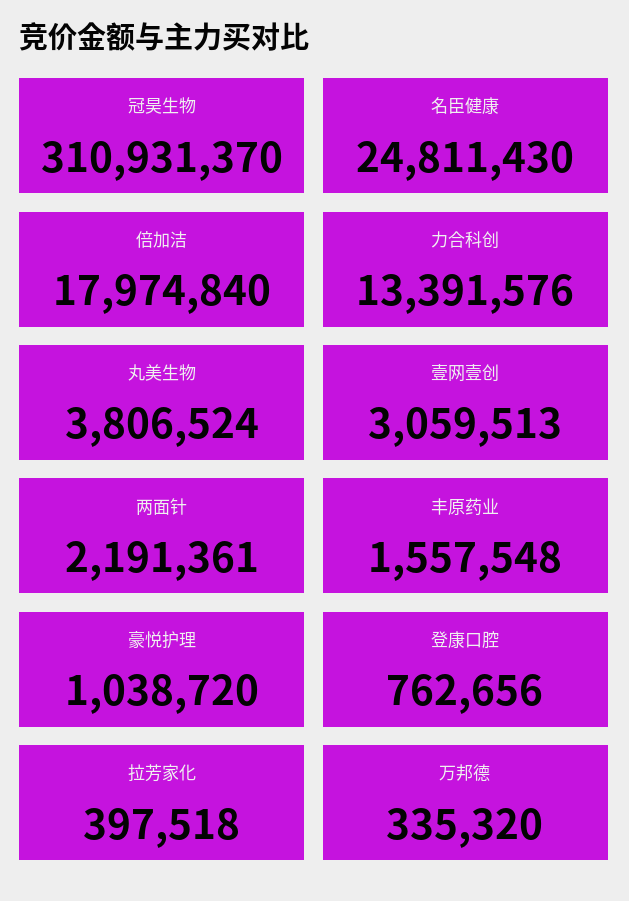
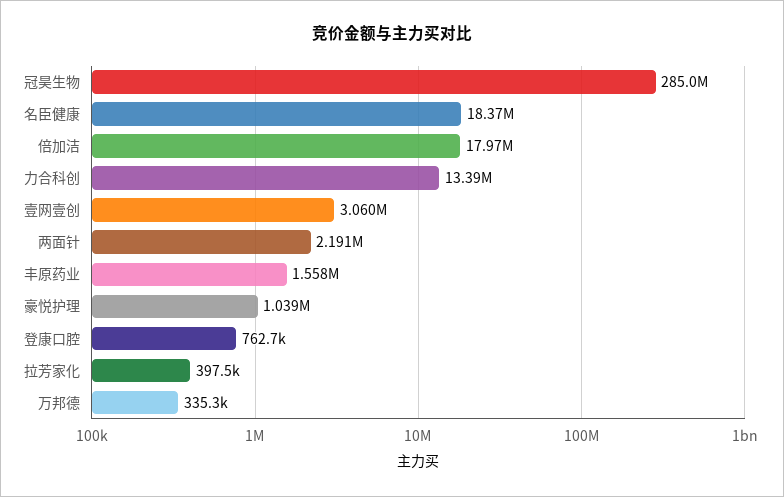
  {
-   "冠昊生物": 310931370,
+   "冠昊生物": 285000000,
-   "名臣健康": 24811430,
+   "名臣健康": 18370000,
    "倍加洁": 17974840,
    "力合科创": 13391576,
-   "丸美生物": 3806524,
    "壹网壹创": 3059513,
    "两面针": 2191361,
    "丰原药业": 1557548,
    "豪悦护理": 1038720,
    "登康口腔": 762656,
    "拉芳家化": 397518,
    "万邦德": 335320
  }

